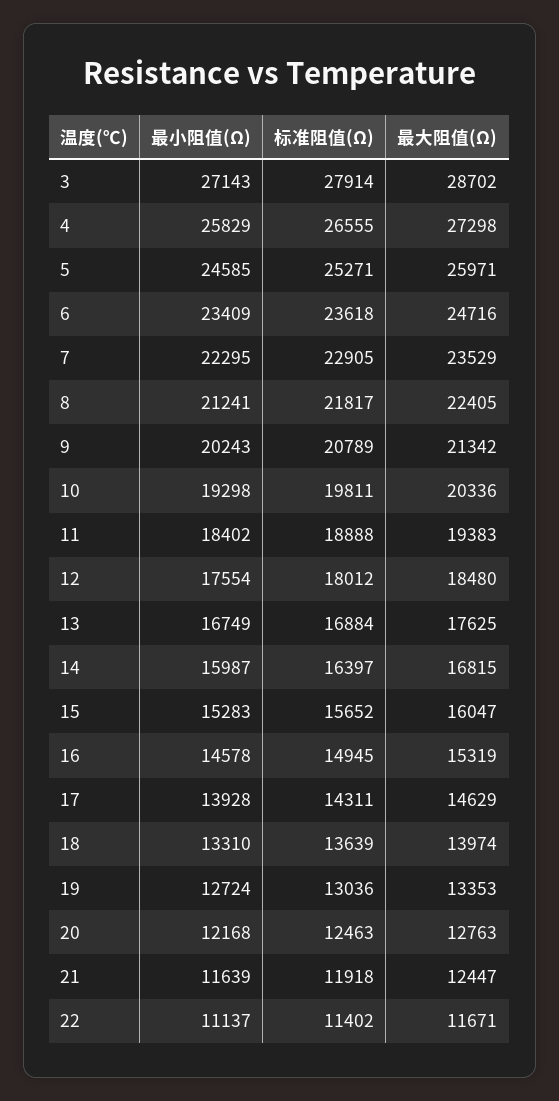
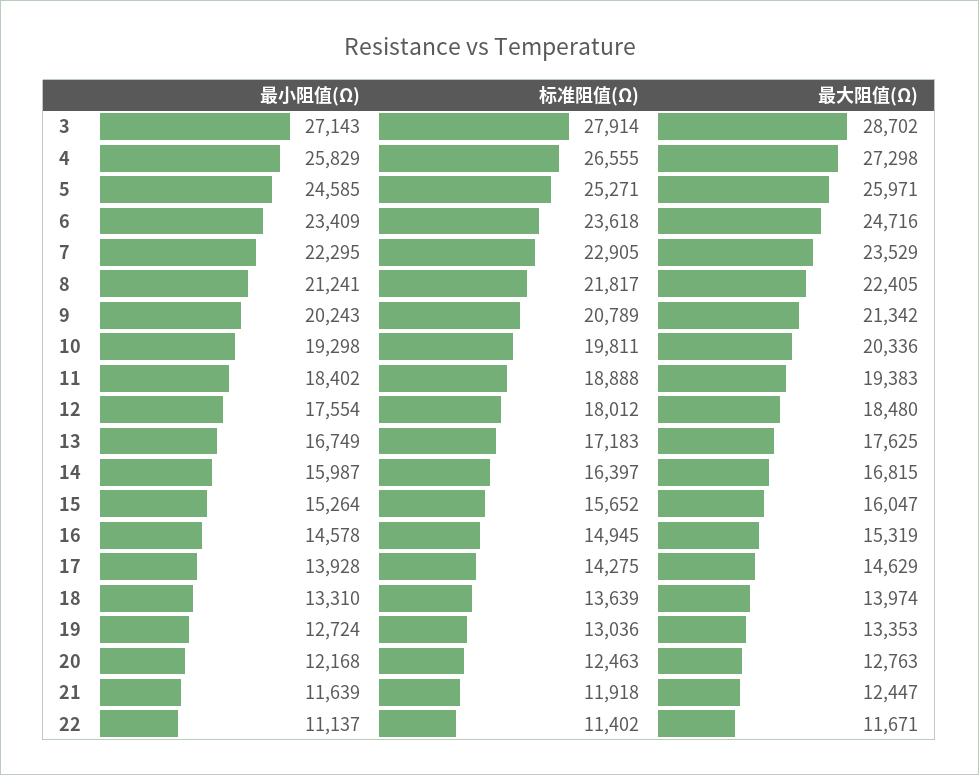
  {
    "最小阻值(Ω)": {
      "3": 27143,
      "4": 25829,
      "5": 24585,
      "6": 23409,
      "7": 22295,
      "8": 21241,
      "9": 20243,
      "10": 19298,
      "11": 18402,
      "12": 17554,
      "13": 16749,
      "14": 15987,
-     "15": 15283,
+     "15": 15264,
      "16": 14578,
      "17": 13928,
      "18": 13310,
      "19": 12724,
      "20": 12168,
      "21": 11639,
      "22": 11137
    },
    "标准阻值(Ω)": {
      "3": 27914,
      "4": 26555,
      "5": 25271,
      "6": 23618,
      "7": 22905,
      "8": 21817,
      "9": 20789,
      "10": 19811,
      "11": 18888,
      "12": 18012,
-     "13": 16884,
+     "13": 17183,
      "14": 16397,
      "15": 15652,
      "16": 14945,
-     "17": 14311,
+     "17": 14275,
      "18": 13639,
      "19": 13036,
      "20": 12463,
      "21": 11918,
      "22": 11402
    },
    "最大阻值(Ω)": {
      "3": 28702,
      "4": 27298,
      "5": 25971,
      "6": 24716,
      "7": 23529,
      "8": 22405,
      "9": 21342,
      "10": 20336,
      "11": 19383,
      "12": 18480,
      "13": 17625,
      "14": 16815,
      "15": 16047,
      "16": 15319,
      "17": 14629,
      "18": 13974,
      "19": 13353,
      "20": 12763,
      "21": 12447,
      "22": 11671
    }
  }

